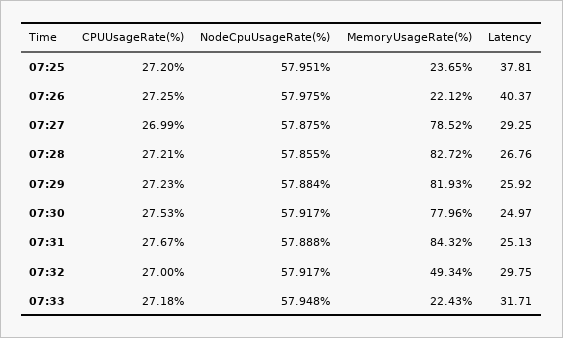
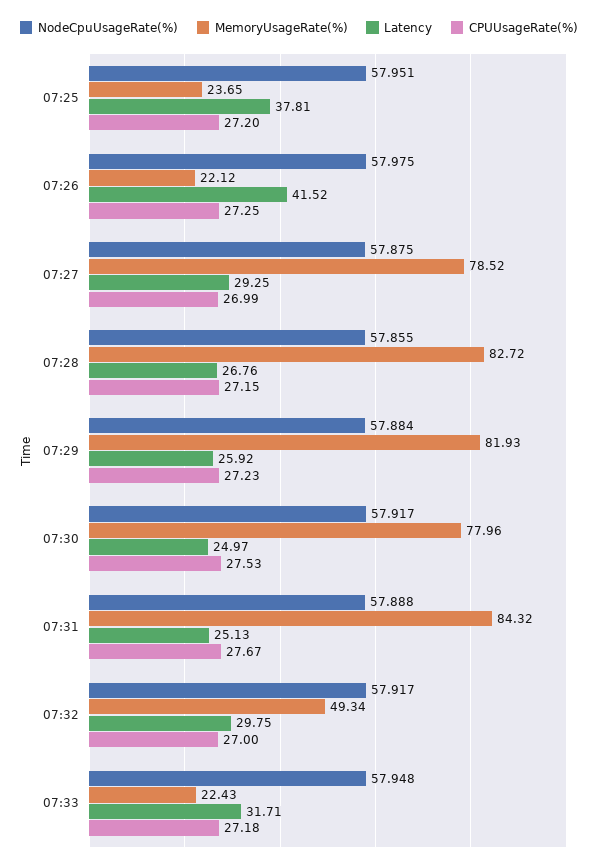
  {
    "CPUUsageRate(%)": {
      "07:25": 27.2,
      "07:26": 27.25,
      "07:27": 26.99,
-     "07:28": 27.21,
+     "07:28": 27.15,
      "07:29": 27.23,
      "07:30": 27.53,
      "07:31": 27.67,
      "07:32": 27,
      "07:33": 27.18
    },
    "NodeCpuUsageRate(%)": {
      "07:25": 57.951,
      "07:26": 57.975,
      "07:27": 57.875,
      "07:28": 57.855,
      "07:29": 57.884,
      "07:30": 57.917,
      "07:31": 57.888,
      "07:32": 57.917,
      "07:33": 57.948
    },
    "MemoryUsageRate(%)": {
      "07:25": 23.65,
      "07:26": 22.12,
      "07:27": 78.52,
      "07:28": 82.72,
      "07:29": 81.93,
      "07:30": 77.96,
      "07:31": 84.32,
      "07:32": 49.34,
      "07:33": 22.43
    },
    "Latency": {
      "07:25": 37.81,
-     "07:26": 40.37,
+     "07:26": 41.52,
      "07:27": 29.25,
      "07:28": 26.76,
      "07:29": 25.92,
      "07:30": 24.97,
      "07:31": 25.13,
      "07:32": 29.75,
      "07:33": 31.71
    }
  }

